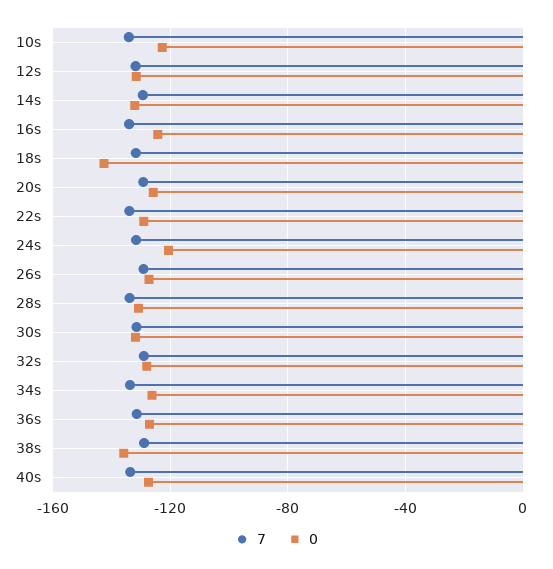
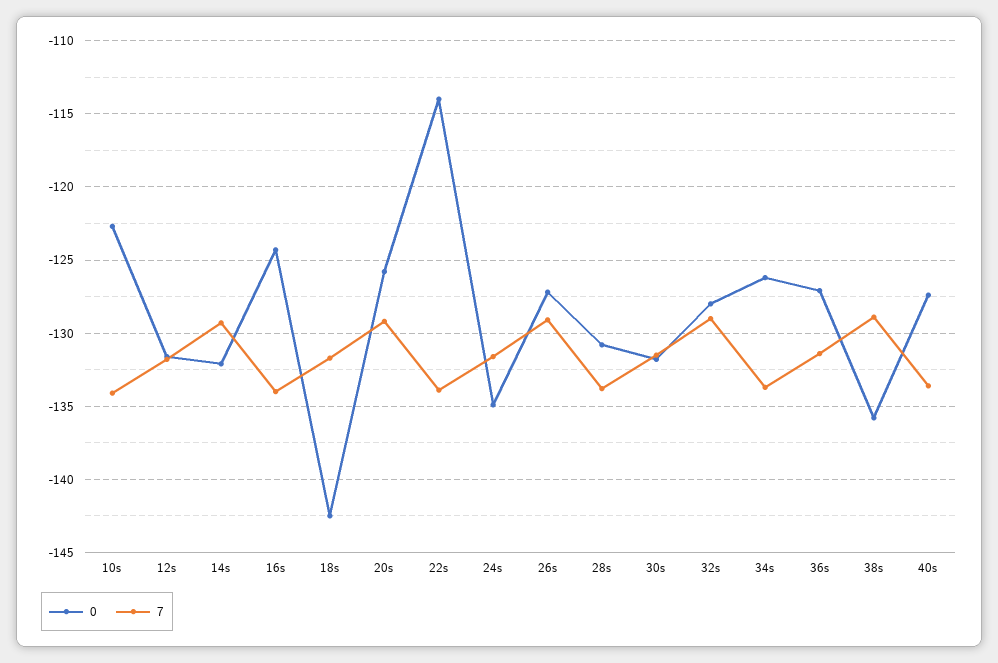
  {
    "7": {
      "10s": -134,
      "12s": -132,
      "14s": -129.5,
      "16s": -134,
      "18s": -131.5,
      "20s": -129,
      "22s": -134,
      "24s": -131.5,
      "26s": -129,
      "28s": -134,
      "30s": -131.5,
      "32s": -129,
      "34s": -133.5,
      "36s": -131.5,
      "38s": -129,
      "40s": -133.5
    },
    "0": {
      "10s": -122.5,
      "12s": -131.5,
      "14s": -132,
      "16s": -124.5,
      "18s": -142.5,
      "20s": -126,
-     "22s": -130,
+     "22s": -114,
-     "24s": -120,
+     "24s": -135,
      "26s": -127,
      "28s": -131,
      "30s": -132,
      "32s": -128,
      "34s": -126,
      "36s": -127,
      "38s": -136,
      "40s": -127.5
    }
  }

